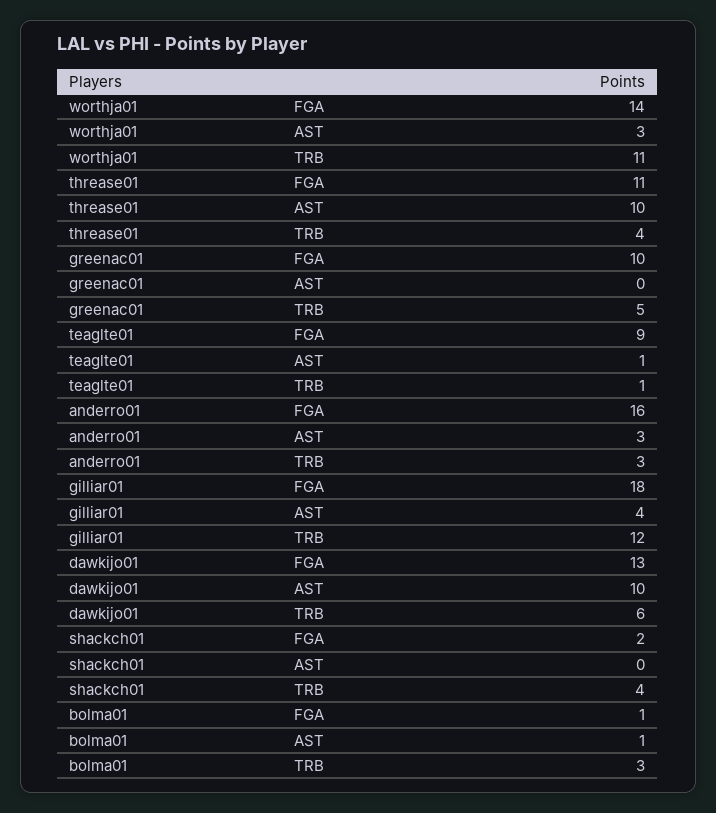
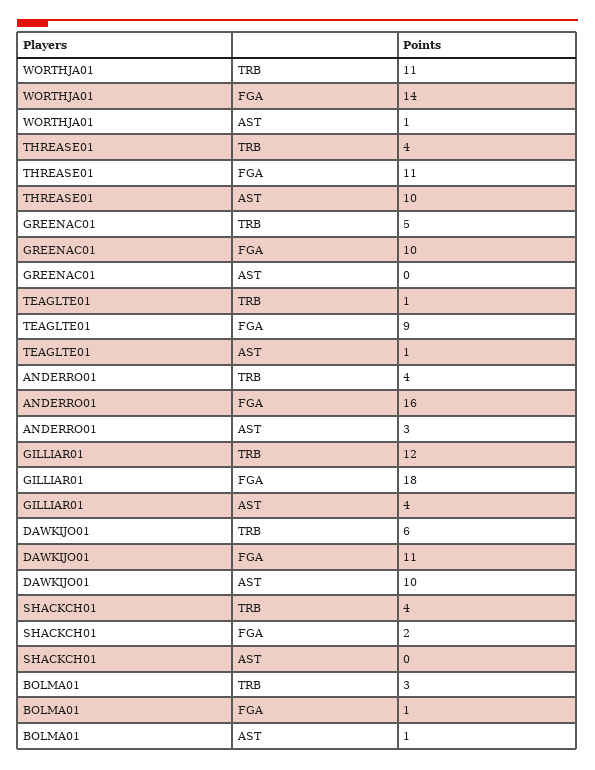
  {
    "worthja01": {
      "FGA": 14,
-     "AST": 3,
+     "AST": 1,
      "TRB": 11
    },
    "threase01": {
      "FGA": 11,
      "AST": 10,
      "TRB": 4
    },
    "greenac01": {
      "FGA": 10,
      "AST": 0,
      "TRB": 5
    },
    "teaglte01": {
      "FGA": 9,
      "AST": 1,
      "TRB": 1
    },
    "anderro01": {
      "FGA": 16,
      "AST": 3,
-     "TRB": 3
+     "TRB": 4
    },
    "gilliar01": {
      "FGA": 18,
      "AST": 4,
      "TRB": 12
    },
    "dawkijo01": {
-     "FGA": 13,
+     "FGA": 11,
      "AST": 10,
      "TRB": 6
    },
    "shackch01": {
      "FGA": 2,
      "AST": 0,
      "TRB": 4
    },
    "bolma01": {
      "FGA": 1,
      "AST": 1,
      "TRB": 3
    }
  }

